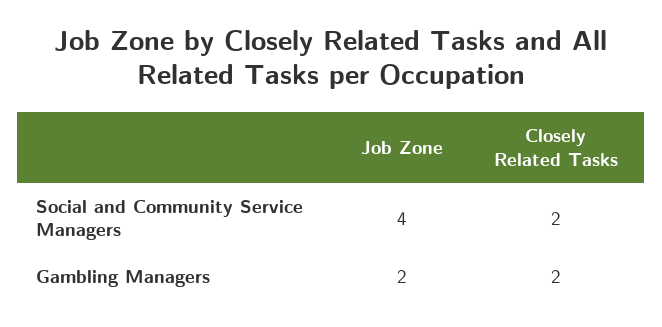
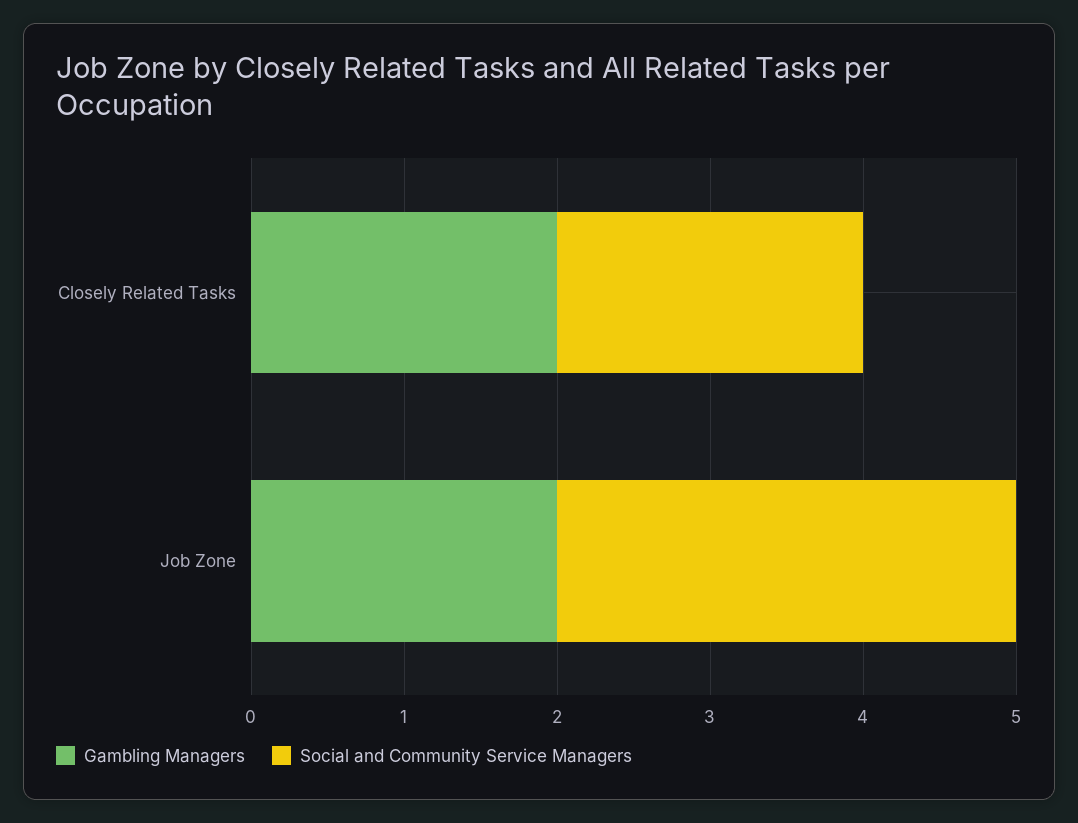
  {
    "Social and Community Service Managers": {
-     "Job Zone": 4,
+     "Job Zone": 3,
      "Closely Related Tasks": 2
    },
    "Gambling Managers": {
      "Job Zone": 2,
      "Closely Related Tasks": 2
    }
  }

